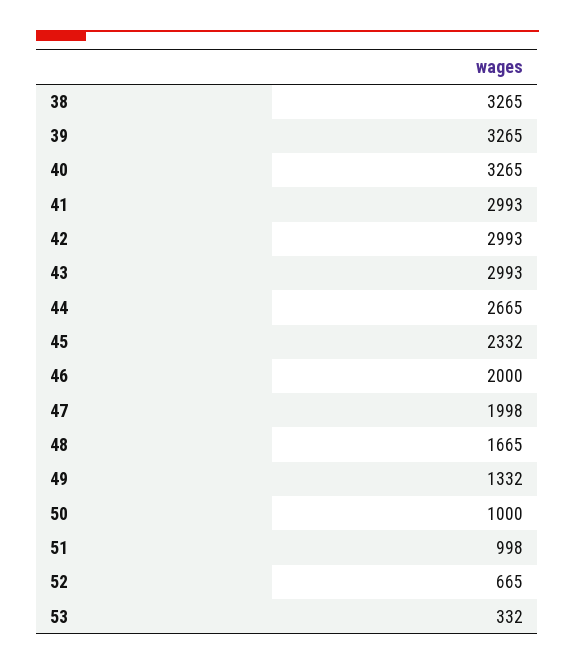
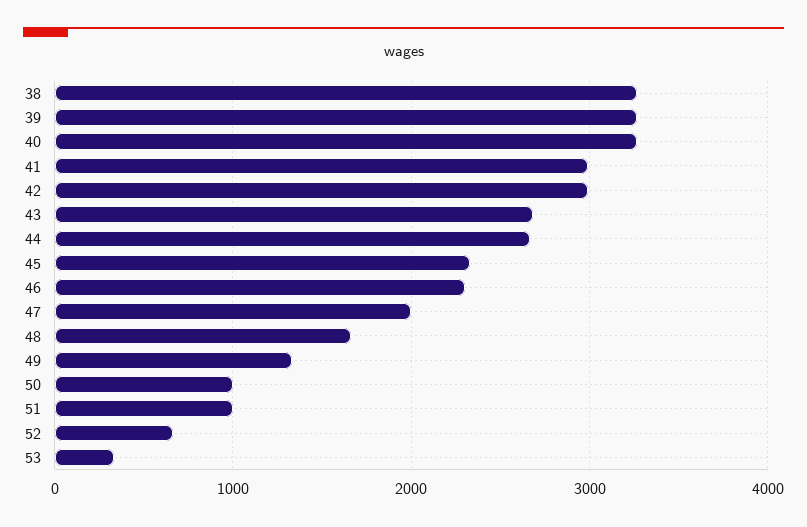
  {
    "38": 3265,
    "39": 3265,
    "40": 3265,
    "41": 2993,
    "42": 2993,
-   "43": 2993,
+   "43": 2700,
    "44": 2665,
    "45": 2332,
-   "46": 2000,
+   "46": 2300,
    "47": 1998,
    "48": 1665,
    "49": 1332,
    "50": 1000,
    "51": 998,
    "52": 665,
    "53": 332
  }

